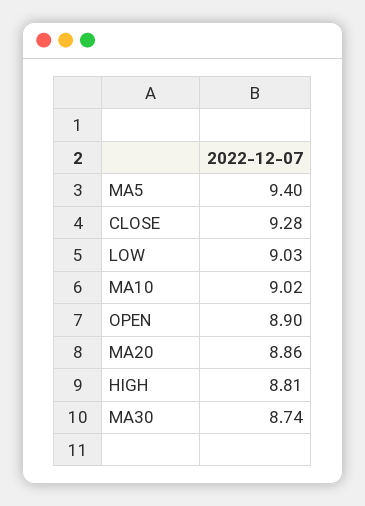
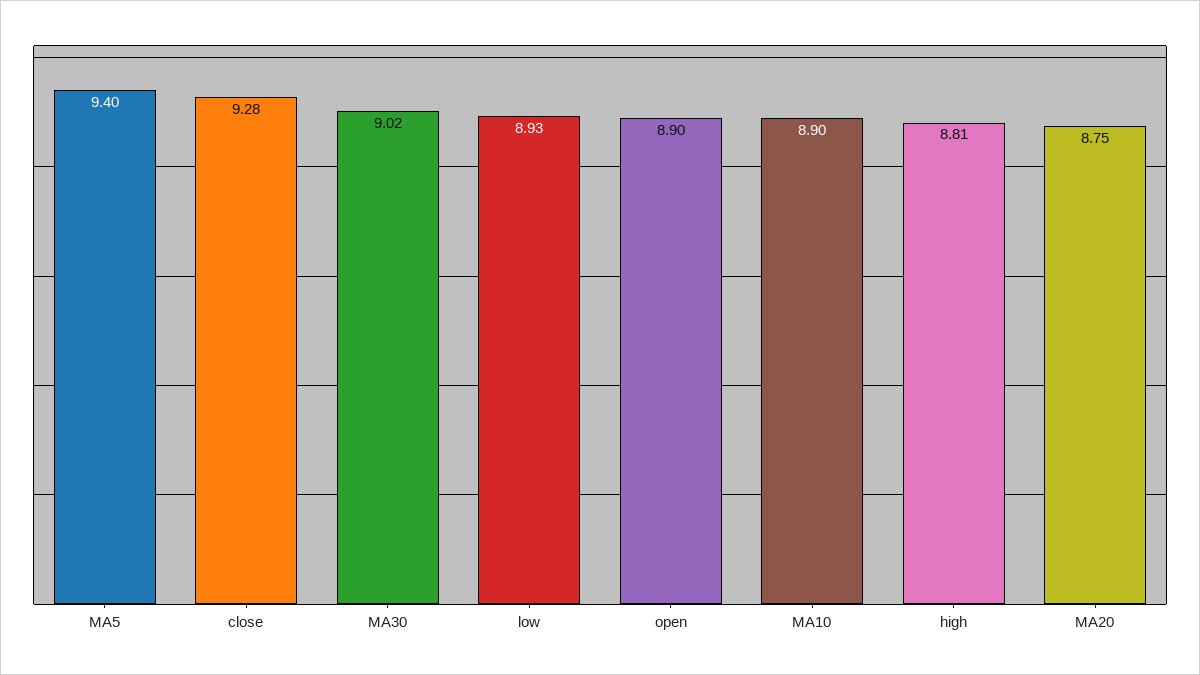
  {
    "MA5": 9.4,
    "CLOSE": 9.28,
-   "LOW": 9.03,
+   "LOW": 8.93,
-   "MA10": 9.02,
+   "MA10": 8.9,
    "OPEN": 8.9,
-   "MA20": 8.86,
+   "MA20": 8.75,
    "HIGH": 8.81,
-   "MA30": 8.74
+   "MA30": 9.02
  }

